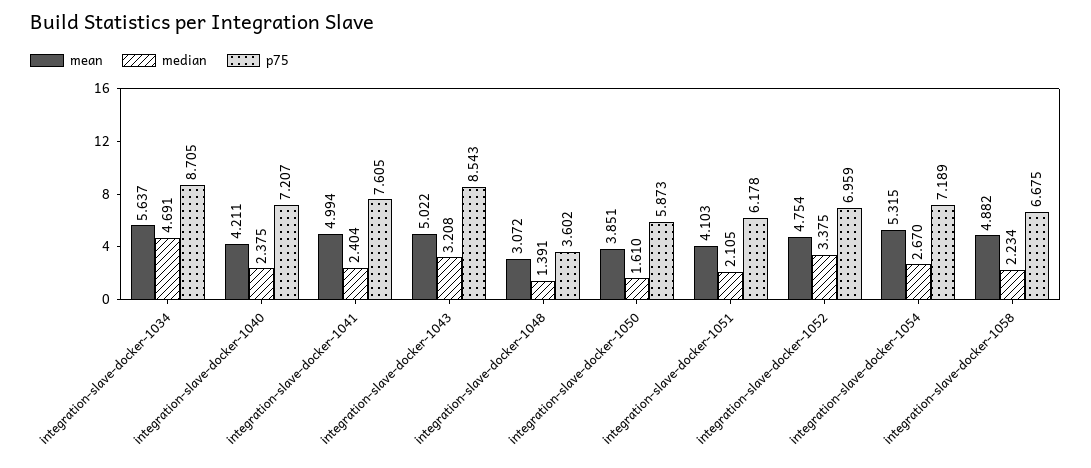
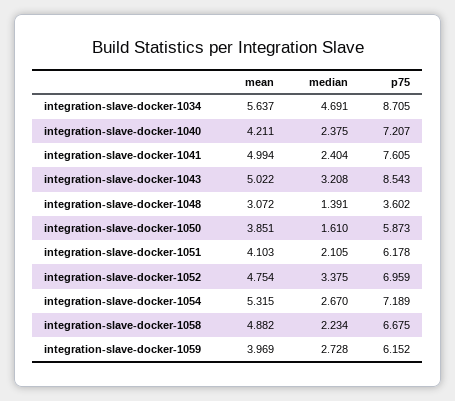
  {
    "mean": {
      "integration-slave-docker-1034": 5.637,
      "integration-slave-docker-1040": 4.211,
      "integration-slave-docker-1041": 4.994,
      "integration-slave-docker-1043": 5.022,
      "integration-slave-docker-1048": 3.072,
      "integration-slave-docker-1050": 3.851,
      "integration-slave-docker-1051": 4.103,
      "integration-slave-docker-1052": 4.754,
      "integration-slave-docker-1054": 5.315,
-     "integration-slave-docker-1058": 4.882
+     "integration-slave-docker-1058": 4.882,
+     "integration-slave-docker-1059": 3.969
    },
    "median": {
      "integration-slave-docker-1034": 4.691,
      "integration-slave-docker-1040": 2.375,
      "integration-slave-docker-1041": 2.404,
      "integration-slave-docker-1043": 3.208,
      "integration-slave-docker-1048": 1.391,
      "integration-slave-docker-1050": 1.61,
      "integration-slave-docker-1051": 2.105,
      "integration-slave-docker-1052": 3.375,
      "integration-slave-docker-1054": 2.67,
-     "integration-slave-docker-1058": 2.234
+     "integration-slave-docker-1058": 2.234,
+     "integration-slave-docker-1059": 2.728
    },
    "p75": {
      "integration-slave-docker-1034": 8.705,
      "integration-slave-docker-1040": 7.207,
      "integration-slave-docker-1041": 7.605,
      "integration-slave-docker-1043": 8.543,
      "integration-slave-docker-1048": 3.602,
      "integration-slave-docker-1050": 5.873,
      "integration-slave-docker-1051": 6.178,
      "integration-slave-docker-1052": 6.959,
      "integration-slave-docker-1054": 7.189,
-     "integration-slave-docker-1058": 6.675
+     "integration-slave-docker-1058": 6.675,
+     "integration-slave-docker-1059": 6.152
    }
  }

